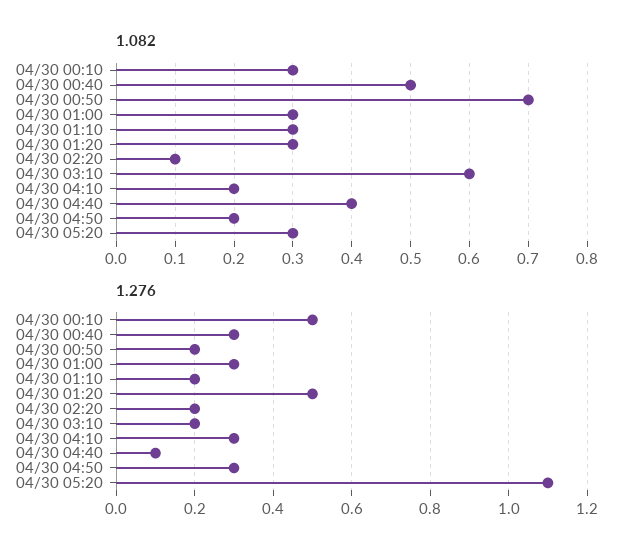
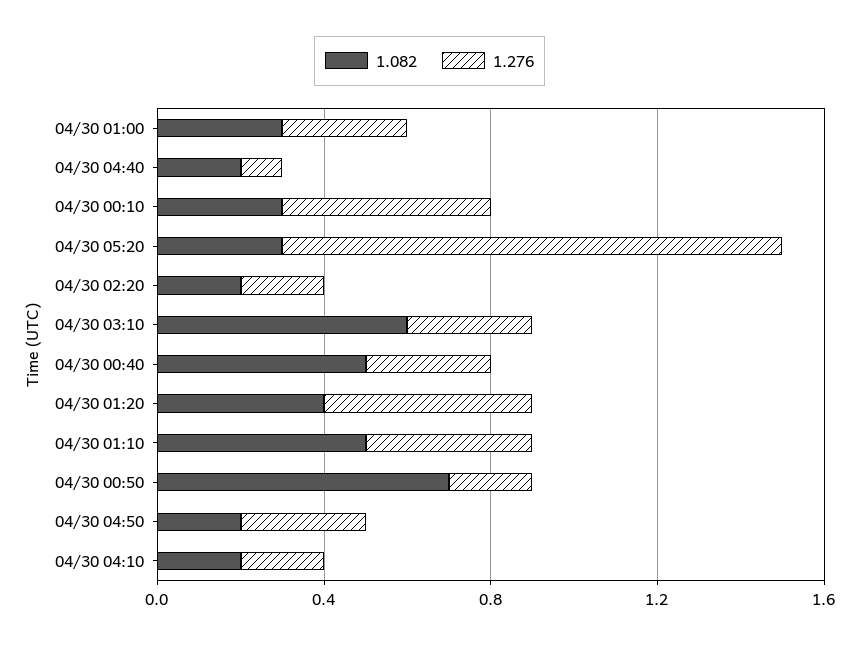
  {
    "1.082": {
      "04/30 00:10": 0.3,
      "04/30 00:40": 0.5,
      "04/30 00:50": 0.7,
      "04/30 01:00": 0.3,
-     "04/30 01:10": 0.3,
+     "04/30 01:10": 0.5,
-     "04/30 01:20": 0.3,
+     "04/30 01:20": 0.4,
-     "04/30 02:20": 0.1,
+     "04/30 02:20": 0.2,
      "04/30 03:10": 0.6,
      "04/30 04:10": 0.2,
-     "04/30 04:40": 0.4,
+     "04/30 04:40": 0.2,
      "04/30 04:50": 0.2,
      "04/30 05:20": 0.3
    },
    "1.276": {
      "04/30 00:10": 0.5,
      "04/30 00:40": 0.3,
      "04/30 00:50": 0.2,
      "04/30 01:00": 0.3,
-     "04/30 01:10": 0.2,
+     "04/30 01:10": 0.4,
      "04/30 01:20": 0.5,
      "04/30 02:20": 0.2,
-     "04/30 03:10": 0.2,
+     "04/30 03:10": 0.3,
-     "04/30 04:10": 0.3,
+     "04/30 04:10": 0.2,
      "04/30 04:40": 0.1,
      "04/30 04:50": 0.3,
-     "04/30 05:20": 1.1
+     "04/30 05:20": 1.2
    }
  }

